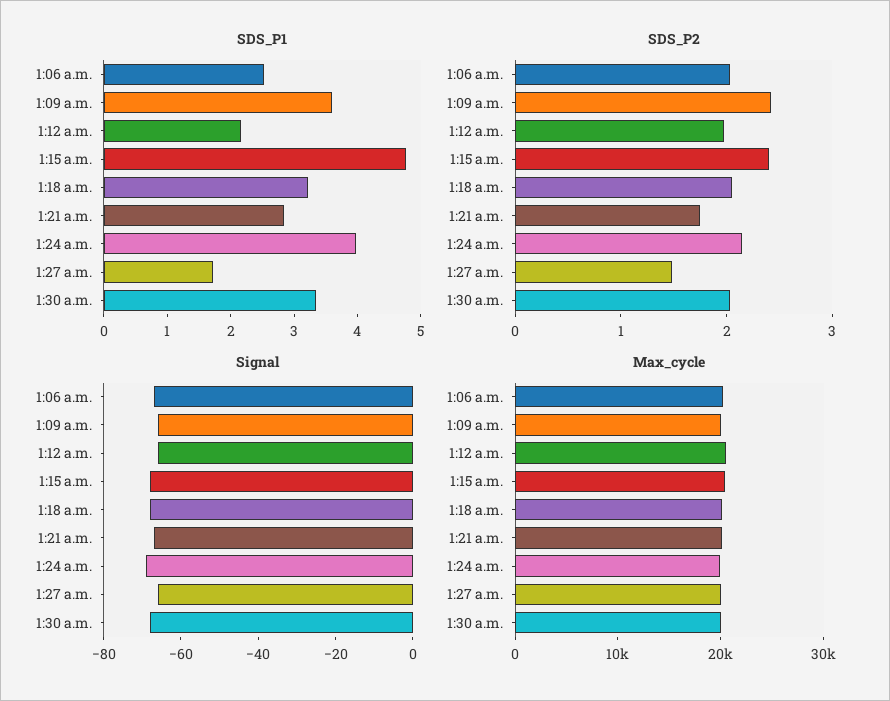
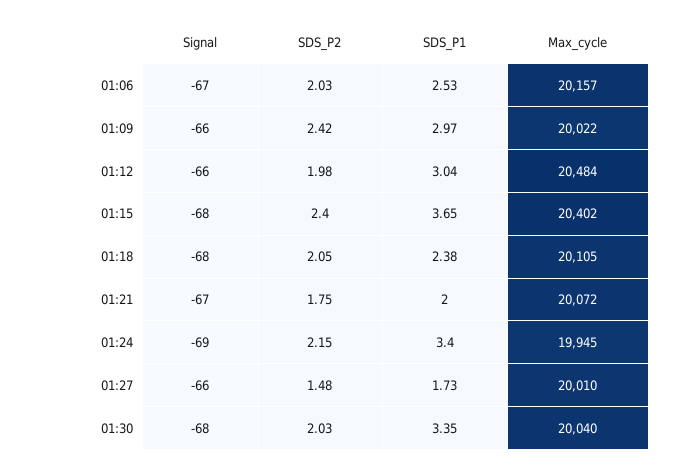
  {
    "SDS_P1": {
      "1:06 a.m.": 2.53,
-     "1:09 a.m.": 3.6,
+     "1:09 a.m.": 2.97,
-     "1:12 a.m.": 2.2,
+     "1:12 a.m.": 3.04,
-     "1:15 a.m.": 4.8,
+     "1:15 a.m.": 3.65,
-     "1:18 a.m.": 3.2,
+     "1:18 a.m.": 2.38,
-     "1:21 a.m.": 2.8,
+     "1:21 a.m.": 2,
-     "1:24 a.m.": 4,
+     "1:24 a.m.": 3.4,
      "1:27 a.m.": 1.73,
      "1:30 a.m.": 3.35
    },
    "SDS_P2": {
      "1:06 a.m.": 2.03,
      "1:09 a.m.": 2.42,
      "1:12 a.m.": 1.98,
      "1:15 a.m.": 2.4,
      "1:18 a.m.": 2.05,
      "1:21 a.m.": 1.75,
      "1:24 a.m.": 2.15,
      "1:27 a.m.": 1.48,
      "1:30 a.m.": 2.03
    },
    "Signal": {
      "1:06 a.m.": -67,
      "1:09 a.m.": -66,
      "1:12 a.m.": -66,
      "1:15 a.m.": -68,
      "1:18 a.m.": -68,
      "1:21 a.m.": -67,
      "1:24 a.m.": -69,
      "1:27 a.m.": -66,
      "1:30 a.m.": -68
    },
    "Max_cycle": {
      "1:06 a.m.": 20157,
      "1:09 a.m.": 20022,
      "1:12 a.m.": 20484,
      "1:15 a.m.": 20402,
      "1:18 a.m.": 20105,
      "1:21 a.m.": 20072,
      "1:24 a.m.": 19945,
      "1:27 a.m.": 20010,
      "1:30 a.m.": 20040
    }
  }

